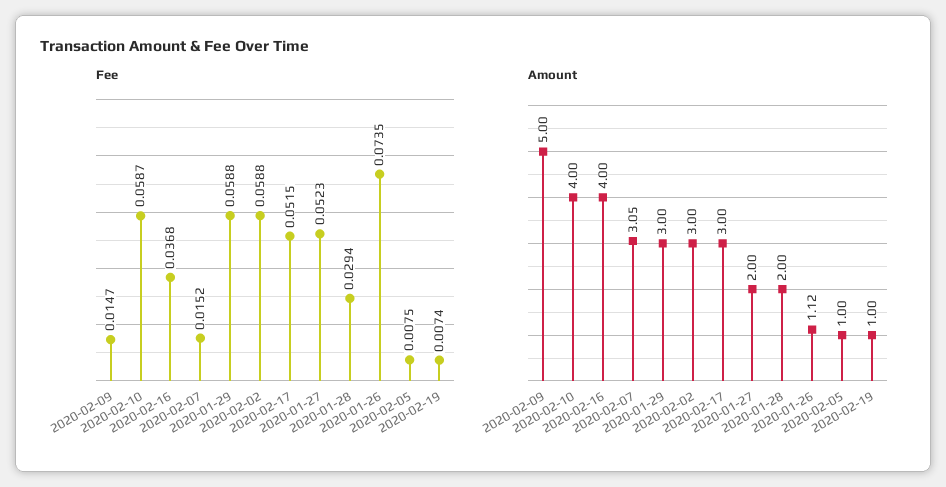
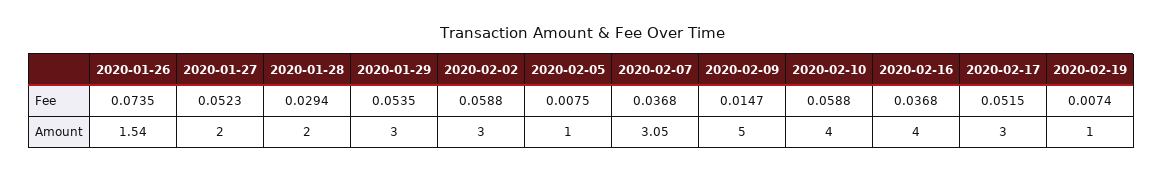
  {
    "Fee": {
      "2020-02-09": 0.0147,
-     "2020-02-10": 0.0587,
+     "2020-02-10": 0.0588,
      "2020-02-16": 0.0368,
-     "2020-02-07": 0.0152,
+     "2020-02-07": 0.0368,
-     "2020-01-29": 0.0588,
+     "2020-01-29": 0.0535,
      "2020-02-02": 0.0588,
      "2020-02-17": 0.0515,
      "2020-01-27": 0.0523,
      "2020-01-28": 0.0294,
      "2020-01-26": 0.0735,
      "2020-02-05": 0.0075,
      "2020-02-19": 0.0074
    },
    "Amount": {
      "2020-02-09": 5,
      "2020-02-10": 4,
      "2020-02-16": 4,
      "2020-02-07": 3.05,
      "2020-01-29": 3,
      "2020-02-02": 3,
      "2020-02-17": 3,
      "2020-01-27": 2,
      "2020-01-28": 2,
-     "2020-01-26": 1.12,
+     "2020-01-26": 1.54,
      "2020-02-05": 1,
      "2020-02-19": 1
    }
  }

